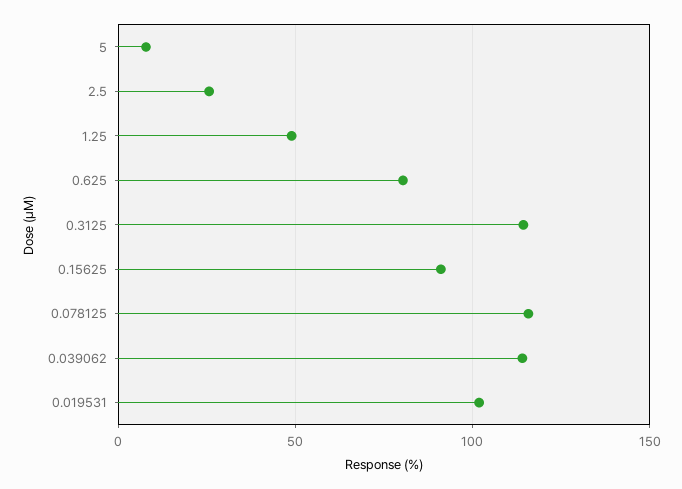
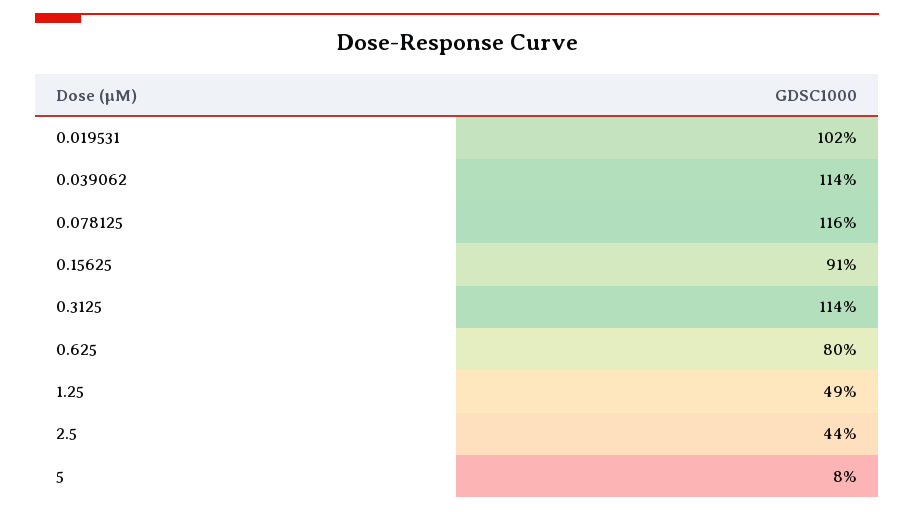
  {
    "5": 8,
-   "2.5": 25,
+   "2.5": 44,
    "1.25": 49,
    "0.625": 80,
    "0.3125": 114,
    "0.15625": 91,
    "0.078125": 116,
    "0.039062": 114,
    "0.019531": 102
  }

